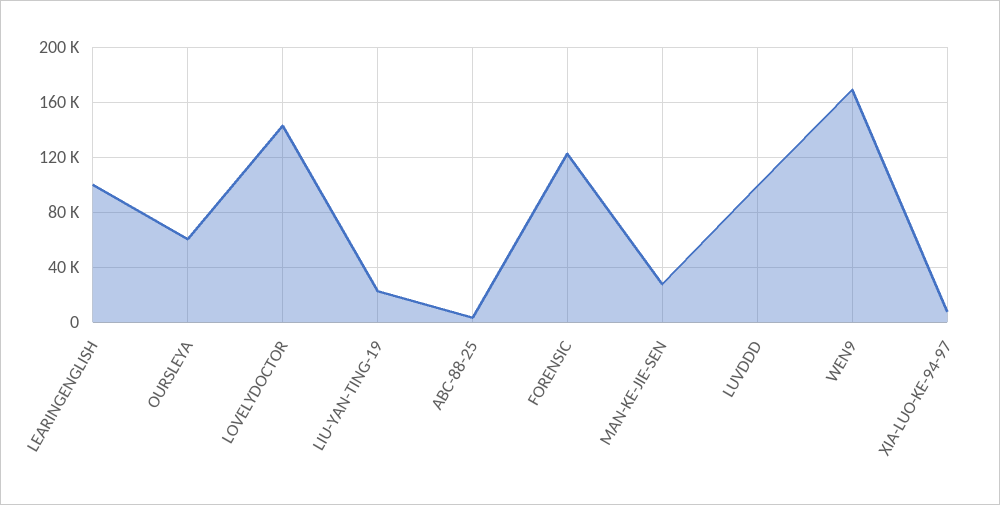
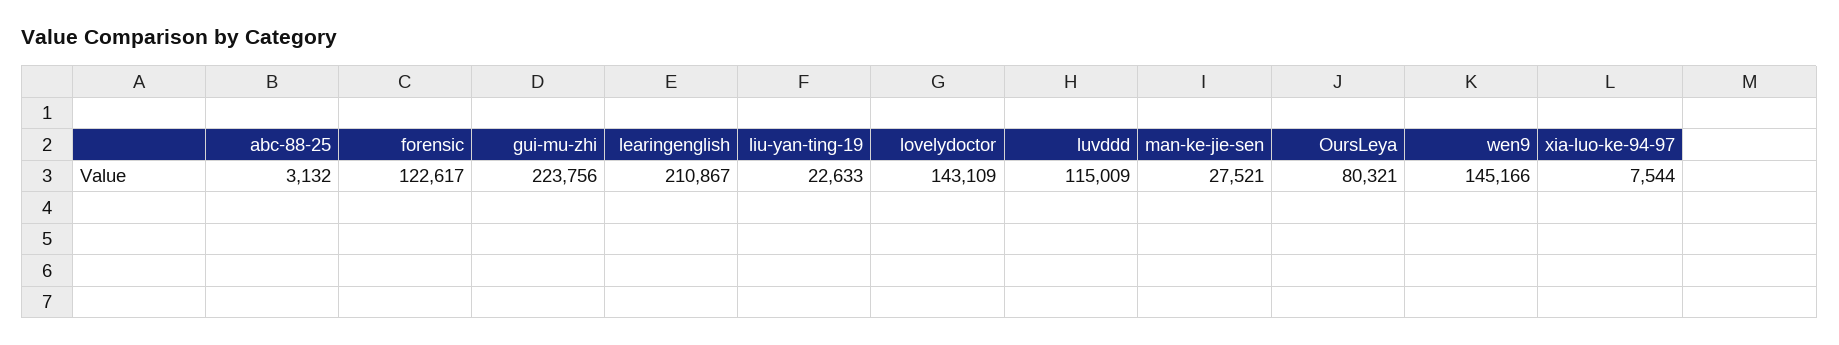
  {
-   "LEARINGENGLISH": 100000,
+   "LEARINGENGLISH": 210867,
-   "OURSLEYA": 60000,
+   "OURSLEYA": 80321,
    "LOVELYDOCTOR": 143109,
    "LIU-YAN-TING-19": 22633,
    "ABC-88-25": 3132,
    "FORENSIC": 122617,
    "MAN-KE-JIE-SEN": 27521,
-   "LUVDDD": 100000,
+   "LUVDDD": 115009,
-   "WEN9": 170000,
+   "WEN9": 145166,
-   "XIA-LUO-KE-94-97": 7544
+   "XIA-LUO-KE-94-97": 7544,
+   "gui-mu-zhi": 223756
  }

